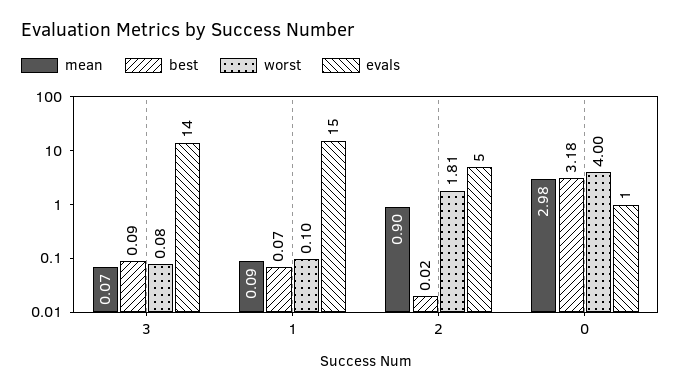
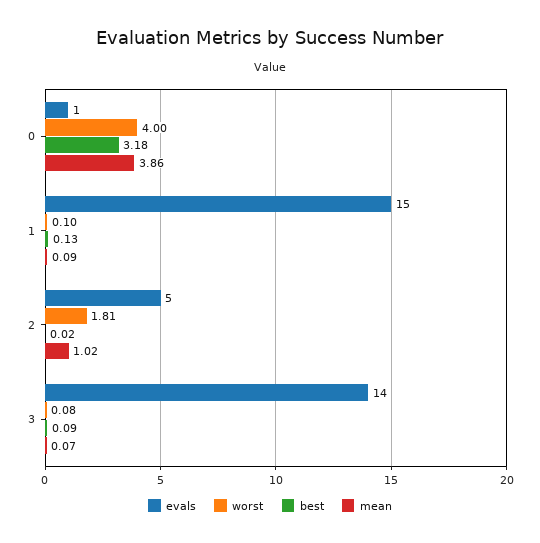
  {
    "mean": {
      "3": 0.07,
      "1": 0.09,
-     "2": 0.9,
+     "2": 1.02,
-     "0": 2.98
+     "0": 3.86
    },
    "best": {
      "3": 0.09,
-     "1": 0.07,
+     "1": 0.13,
      "2": 0.02,
      "0": 3.18
    },
    "worst": {
      "3": 0.08,
      "1": 0.1,
      "2": 1.81,
      "0": 4
    },
    "evals": {
      "3": 14,
      "1": 15,
      "2": 5,
      "0": 1
    }
  }

